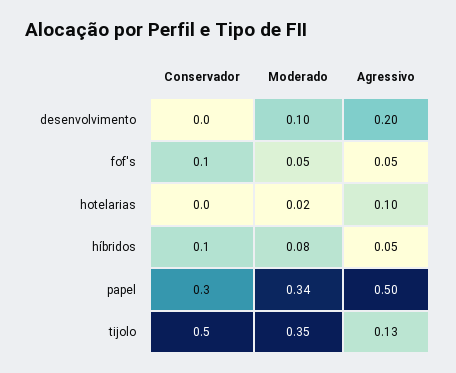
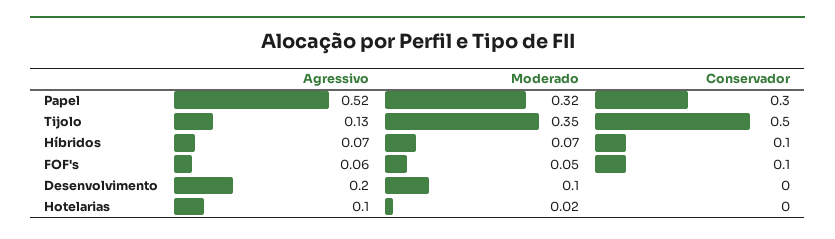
  {
    "Conservador": {
      "desenvolvimento": 0,
      "fof's": 0.1,
      "hotelarias": 0,
      "híbridos": 0.1,
      "papel": 0.3,
      "tijolo": 0.5
    },
    "Moderado": {
      "desenvolvimento": 0.1,
      "fof's": 0.05,
      "hotelarias": 0.02,
-     "híbridos": 0.08,
+     "híbridos": 0.07,
-     "papel": 0.34,
+     "papel": 0.32,
      "tijolo": 0.35
    },
    "Agressivo": {
      "desenvolvimento": 0.2,
-     "fof's": 0.05,
+     "fof's": 0.06,
      "hotelarias": 0.1,
-     "híbridos": 0.05,
+     "híbridos": 0.07,
-     "papel": 0.5,
+     "papel": 0.52,
      "tijolo": 0.13
    }
  }

